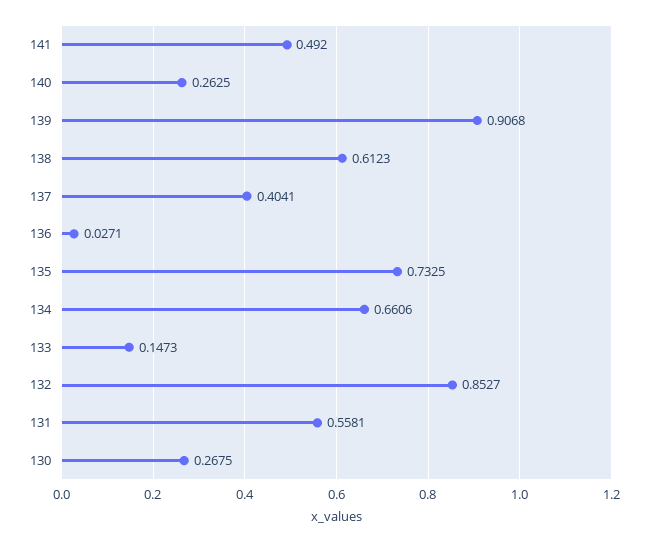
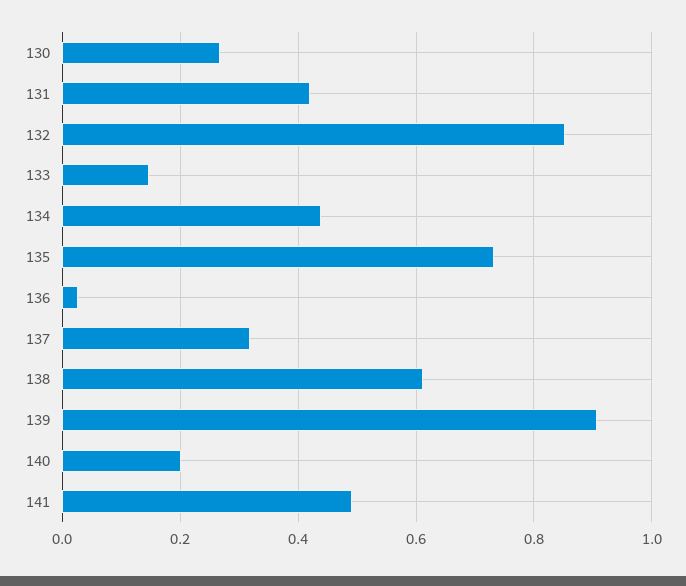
  {
    "141": 0.492,
-   "140": 0.2625,
+   "140": 0.2,
    "139": 0.9068,
    "138": 0.6123,
-   "137": 0.4041,
+   "137": 0.32,
    "136": 0.0271,
    "135": 0.7325,
-   "134": 0.6606,
+   "134": 0.44,
    "133": 0.1473,
    "132": 0.8527,
-   "131": 0.5581,
+   "131": 0.42,
    "130": 0.2675
  }

